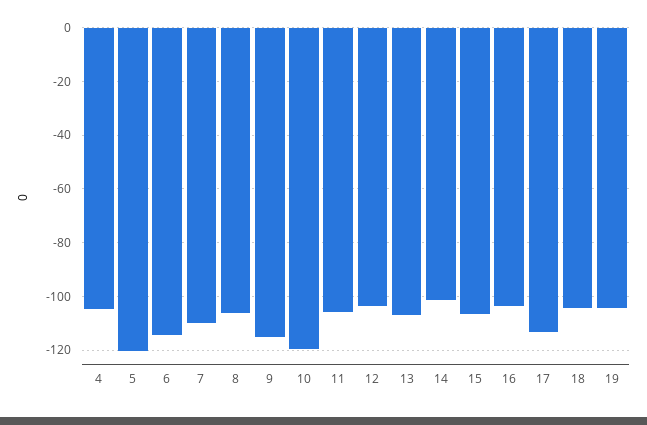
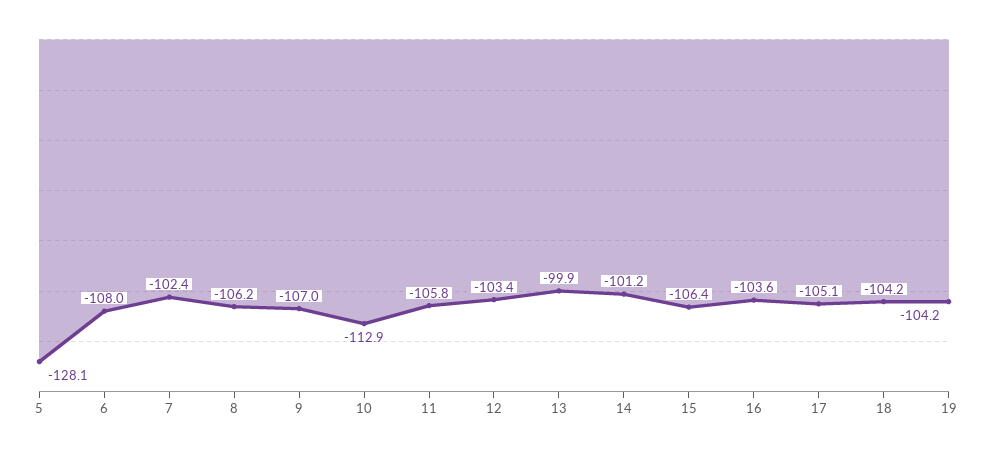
  {
-   "4": -105,
-   "5": -120,
+   "5": -128.1,
-   "6": -115,
+   "6": -108,
-   "7": -110,
+   "7": -102.4,
    "8": -106.2,
-   "9": -115,
+   "9": -107,
-   "10": -120,
+   "10": -112.9,
    "11": -105.8,
    "12": -103.4,
-   "13": -107.5,
+   "13": -99.9,
    "14": -101.2,
    "15": -106.4,
    "16": -103.6,
-   "17": -112.5,
+   "17": -105.1,
    "18": -104.2,
    "19": -104.2
  }

